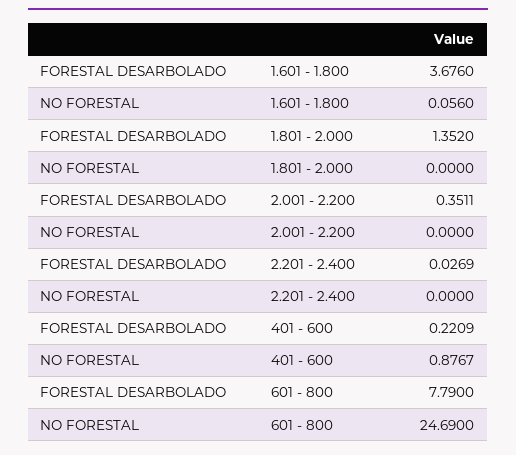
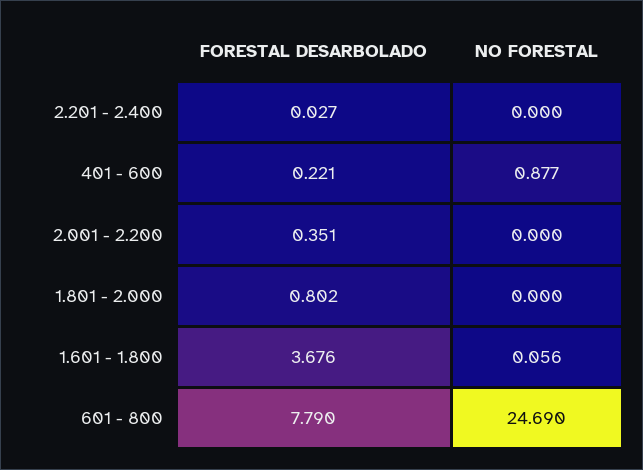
  {
    "FORESTAL DESARBOLADO": {
      "1.601 - 1.800": 3.676,
-     "1.801 - 2.000": 1.352,
+     "1.801 - 2.000": 0.802,
      "2.001 - 2.200": 0.3511,
      "2.201 - 2.400": 0.0269,
      "401 - 600": 0.2209,
      "601 - 800": 7.79
    },
    "NO FORESTAL": {
      "1.601 - 1.800": 0.056,
      "1.801 - 2.000": 0,
      "2.001 - 2.200": 0,
      "2.201 - 2.400": 0,
      "401 - 600": 0.8767,
      "601 - 800": 24.69
    }
  }

